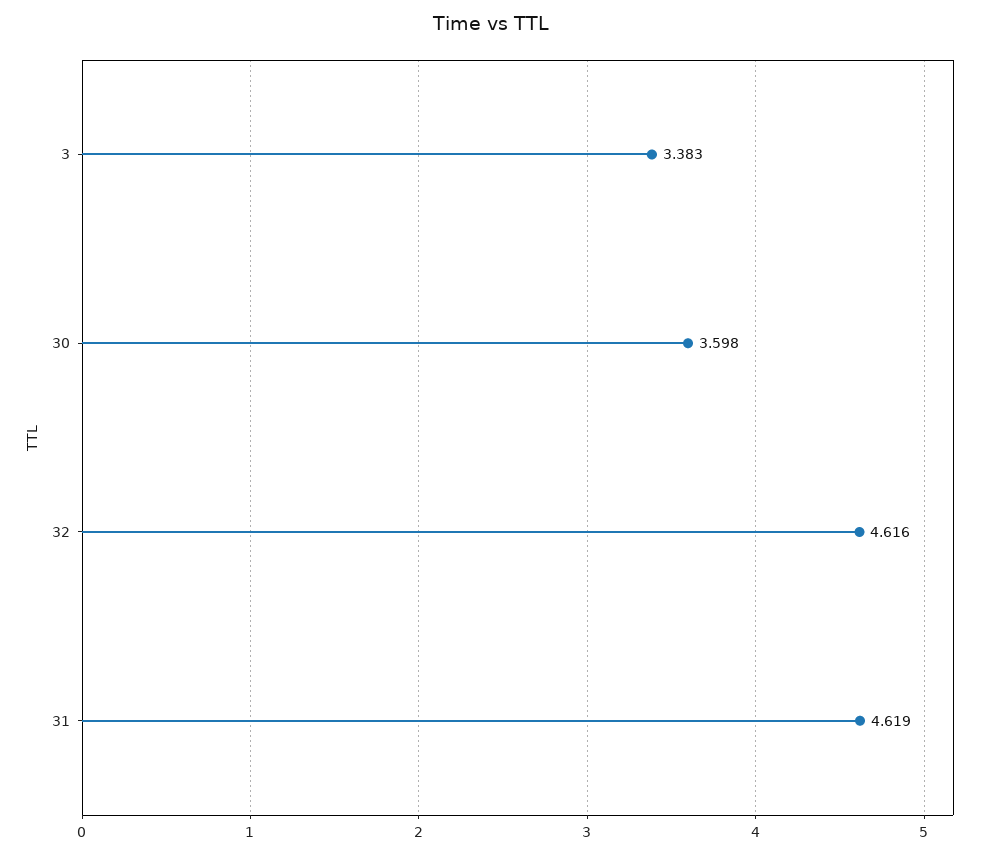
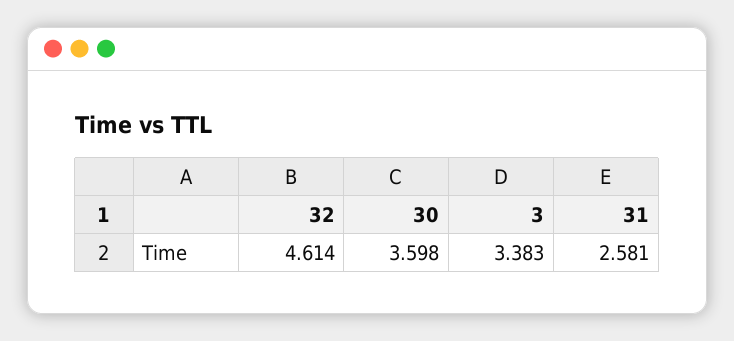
  {
    "3": 3.383,
    "30": 3.598,
-   "32": 4.616,
+   "32": 4.614,
-   "31": 4.619
+   "31": 2.581
  }

